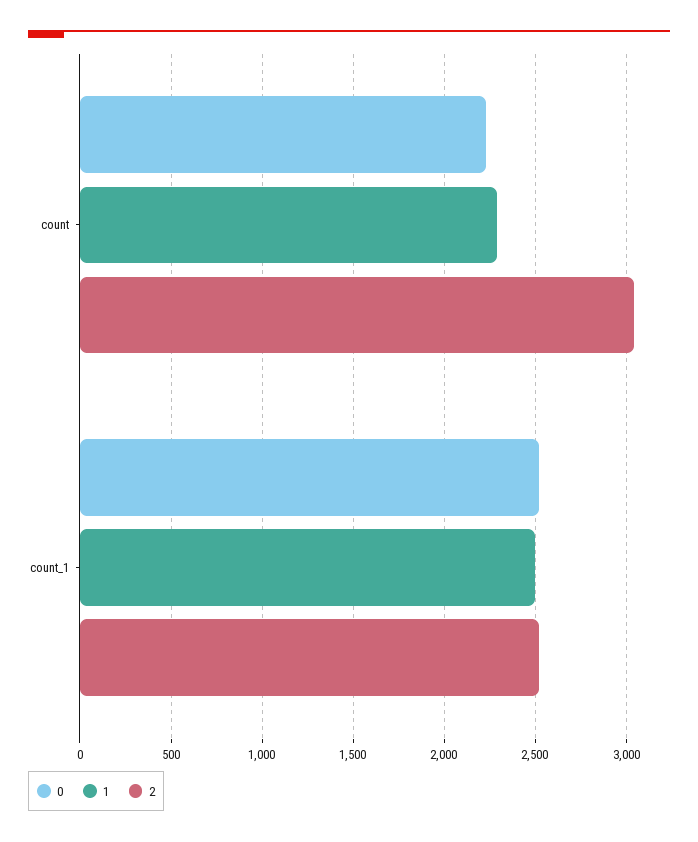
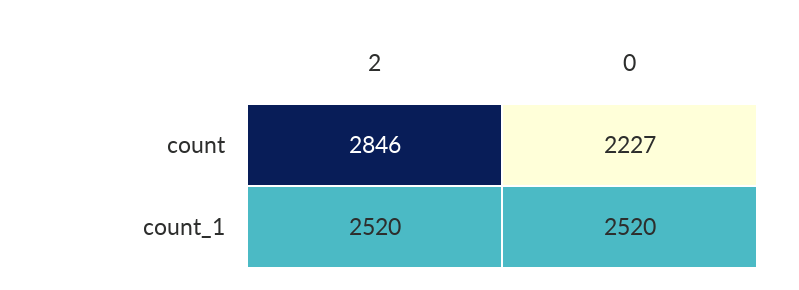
  {
    "0": {
      "count": 2227,
      "count_1": 2520
    },
-   "1": {
-     "count": 2300,
-     "count_1": 2500
-   },
    "2": {
-     "count": 3050,
+     "count": 2846,
      "count_1": 2520
    }
  }

